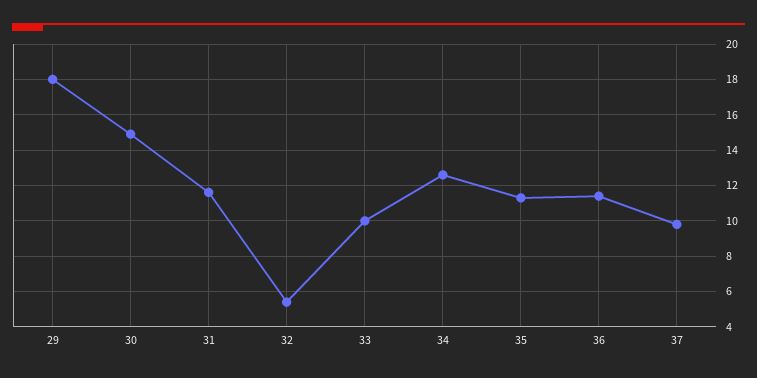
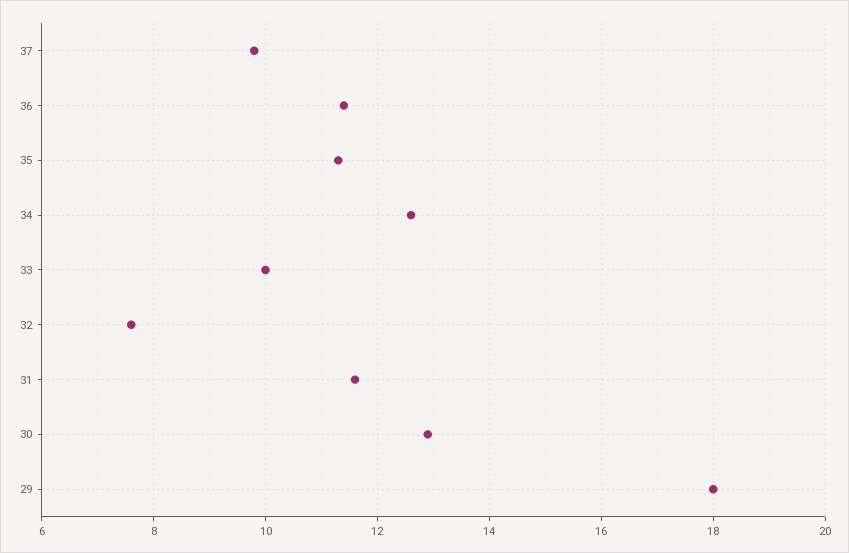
  {
    "29": 18,
-   "30": 15,
+   "30": 13,
    "31": 11.5,
-   "32": 5.5,
+   "32": 7.5,
    "33": 10,
    "34": 12.5,
    "35": 11.5,
    "36": 11.5,
    "37": 10
  }

